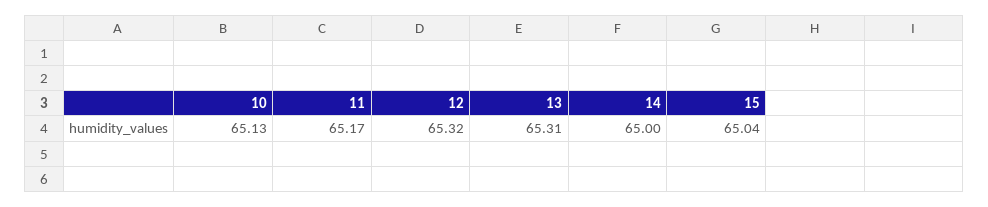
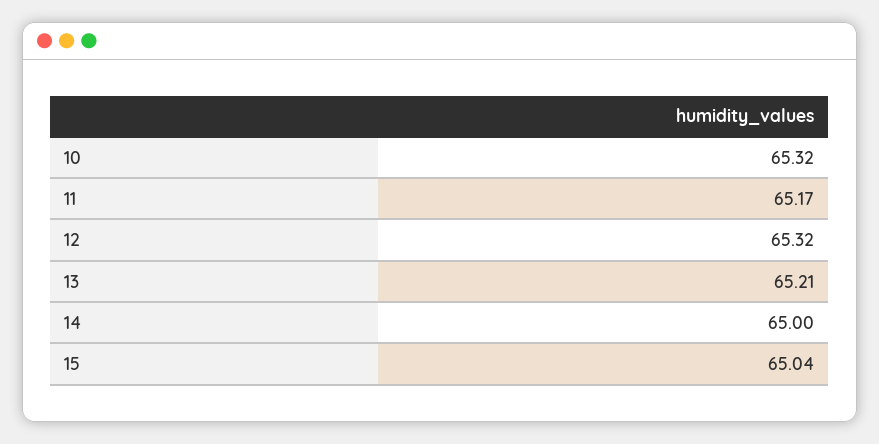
  {
-   "10": 65.13,
+   "10": 65.32,
    "11": 65.17,
    "12": 65.32,
-   "13": 65.31,
+   "13": 65.21,
    "14": 65,
    "15": 65.04
  }

